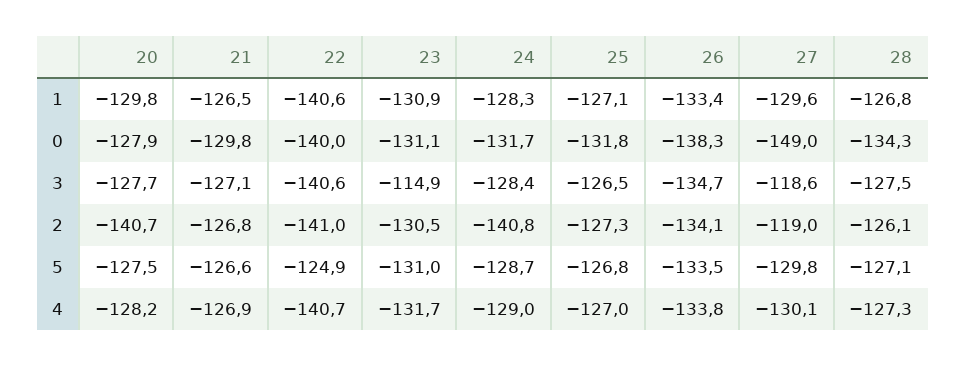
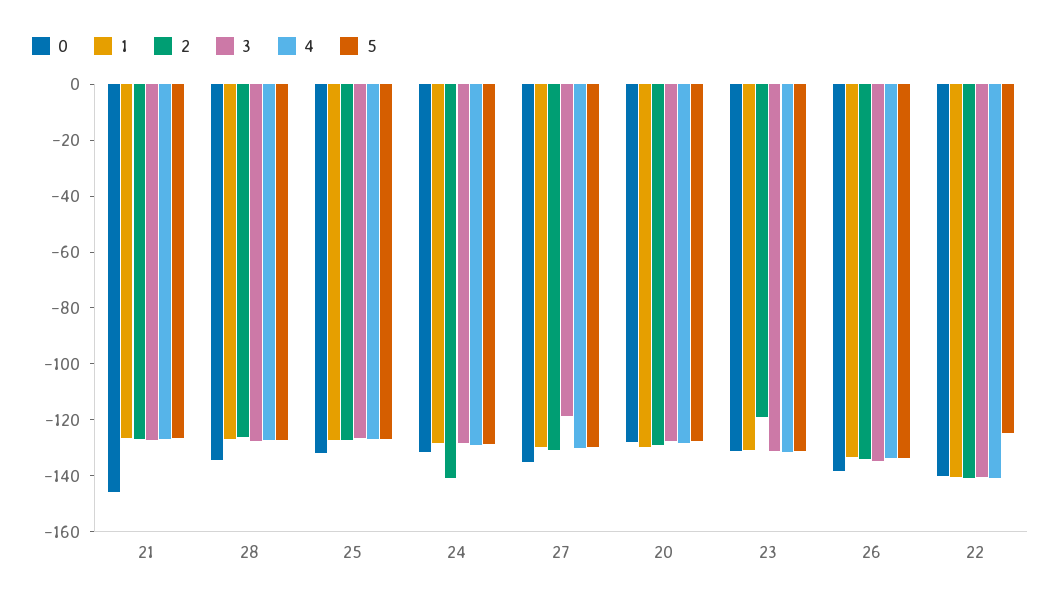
  {
    "1": {
      "20": -129.8,
      "21": -126.5,
      "22": -140.6,
      "23": -130.9,
      "24": -128.3,
      "25": -127.1,
      "26": -133.4,
      "27": -129.6,
      "28": -126.8
    },
    "0": {
      "20": -127.9,
-     "21": -129.8,
+     "21": -145,
      "22": -140,
      "23": -131.1,
      "24": -131.7,
      "25": -131.8,
      "26": -138.3,
-     "27": -149,
+     "27": -135,
      "28": -134.3
    },
    "3": {
      "20": -127.7,
      "21": -127.1,
      "22": -140.6,
-     "23": -114.9,
+     "23": -130,
      "24": -128.4,
      "25": -126.5,
      "26": -134.7,
      "27": -118.6,
      "28": -127.5
    },
    "2": {
-     "20": -140.7,
+     "20": -130,
      "21": -126.8,
      "22": -141,
-     "23": -130.5,
+     "23": -120,
      "24": -140.8,
      "25": -127.3,
      "26": -134.1,
-     "27": -119,
+     "27": -130,
      "28": -126.1
    },
    "5": {
      "20": -127.5,
      "21": -126.6,
      "22": -124.9,
      "23": -131,
      "24": -128.7,
      "25": -126.8,
      "26": -133.5,
      "27": -129.8,
      "28": -127.1
    },
    "4": {
      "20": -128.2,
      "21": -126.9,
      "22": -140.7,
      "23": -131.7,
      "24": -129,
      "25": -127,
      "26": -133.8,
      "27": -130.1,
      "28": -127.3
    }
  }

